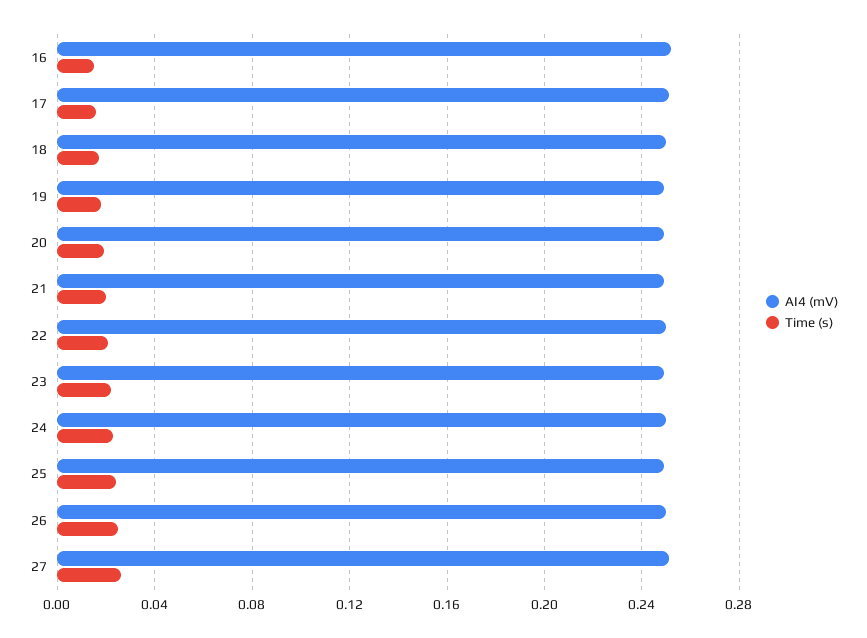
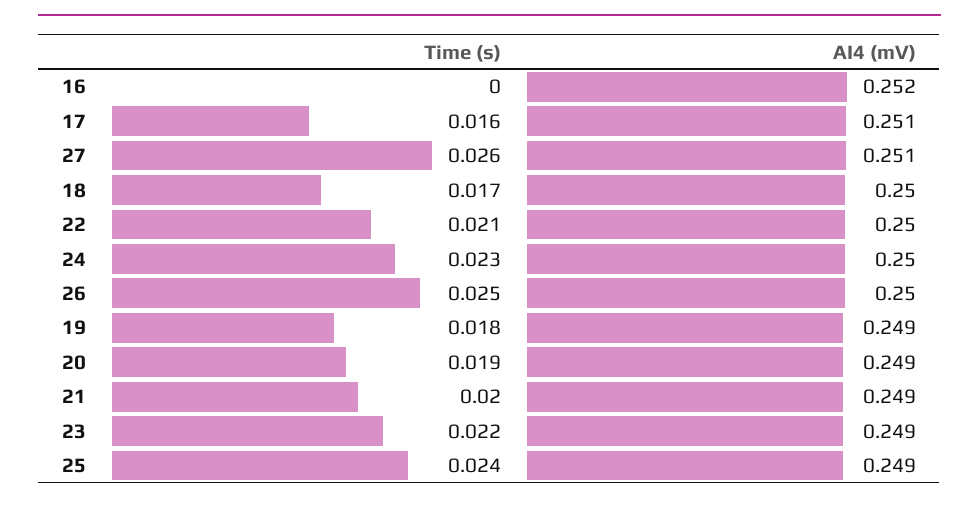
  {
    "AI4 (mV)": {
      "16": 0.252,
      "17": 0.251,
      "18": 0.25,
      "19": 0.249,
      "20": 0.249,
      "21": 0.249,
      "22": 0.25,
      "23": 0.249,
      "24": 0.25,
      "25": 0.249,
      "26": 0.25,
      "27": 0.251
    },
    "Time (s)": {
-     "16": 0.015,
+     "16": 0,
      "17": 0.016,
      "18": 0.017,
      "19": 0.018,
      "20": 0.019,
      "21": 0.02,
      "22": 0.021,
      "23": 0.022,
      "24": 0.023,
      "25": 0.024,
      "26": 0.025,
      "27": 0.026
    }
  }

